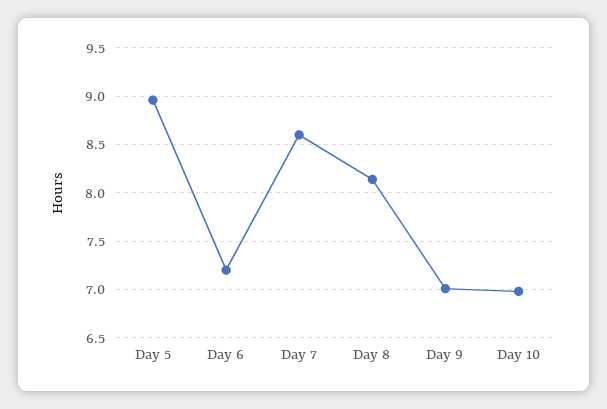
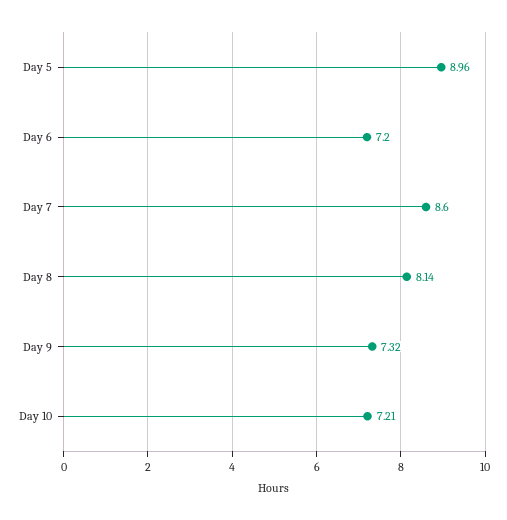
  {
    "Day 5": 8.96,
    "Day 6": 7.2,
    "Day 7": 8.6,
    "Day 8": 8.14,
-   "Day 9": 7,
+   "Day 9": 7.32,
-   "Day 10": 7
+   "Day 10": 7.21
  }

